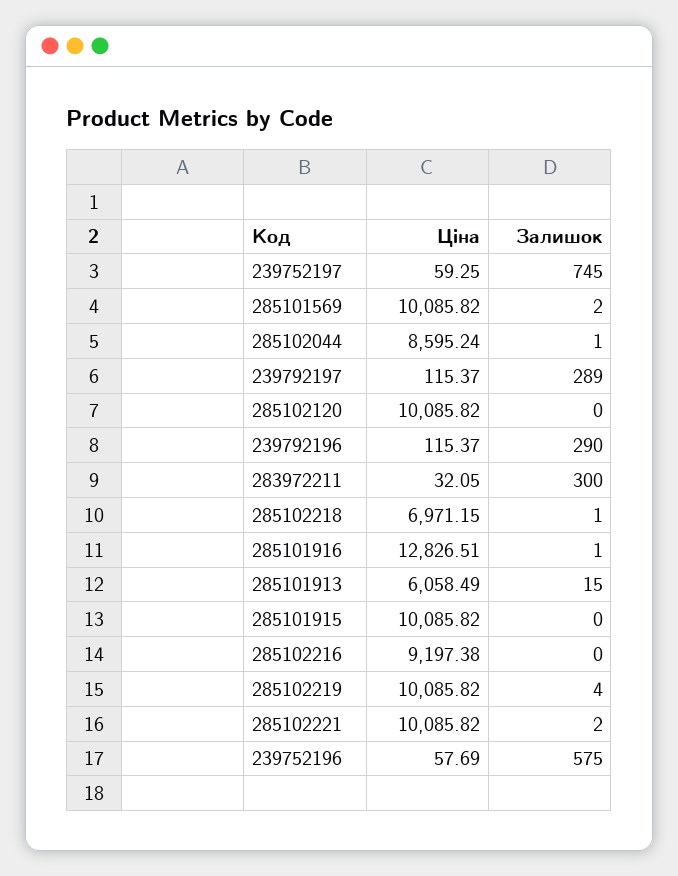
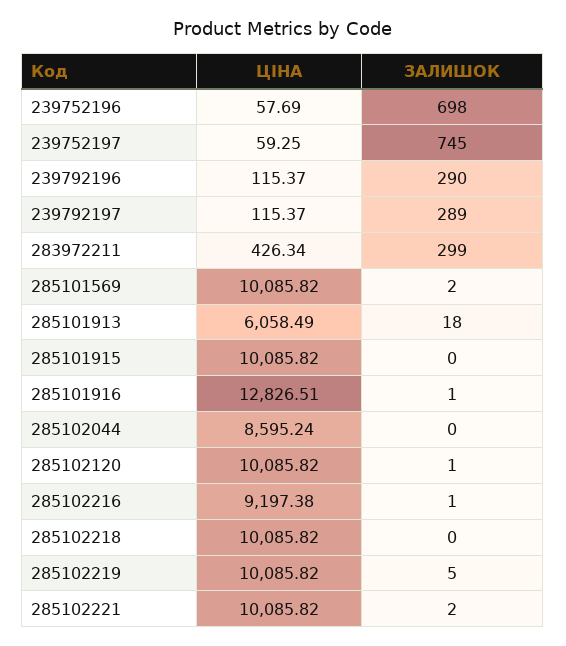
  {
    "Ціна": {
      "239752197": 59.25,
      "285101569": 10085.82,
      "285102044": 8595.24,
      "239792197": 115.37,
      "285102120": 10085.82,
      "239792196": 115.37,
-     "283972211": 32.05,
+     "283972211": 426.34,
-     "285102218": 6971.15,
+     "285102218": 10085.82,
      "285101916": 12826.51,
      "285101913": 6058.49,
      "285101915": 10085.82,
      "285102216": 9197.38,
      "285102219": 10085.82,
      "285102221": 10085.82,
      "239752196": 57.69
    },
    "Залишок": {
      "239752197": 745,
      "285101569": 2,
-     "285102044": 1,
+     "285102044": 0,
      "239792197": 289,
-     "285102120": 0,
+     "285102120": 1,
      "239792196": 290,
-     "283972211": 300,
+     "283972211": 299,
-     "285102218": 1,
+     "285102218": 0,
      "285101916": 1,
-     "285101913": 15,
+     "285101913": 18,
      "285101915": 0,
-     "285102216": 0,
+     "285102216": 1,
-     "285102219": 4,
+     "285102219": 5,
      "285102221": 2,
-     "239752196": 575
+     "239752196": 698
    }
  }

